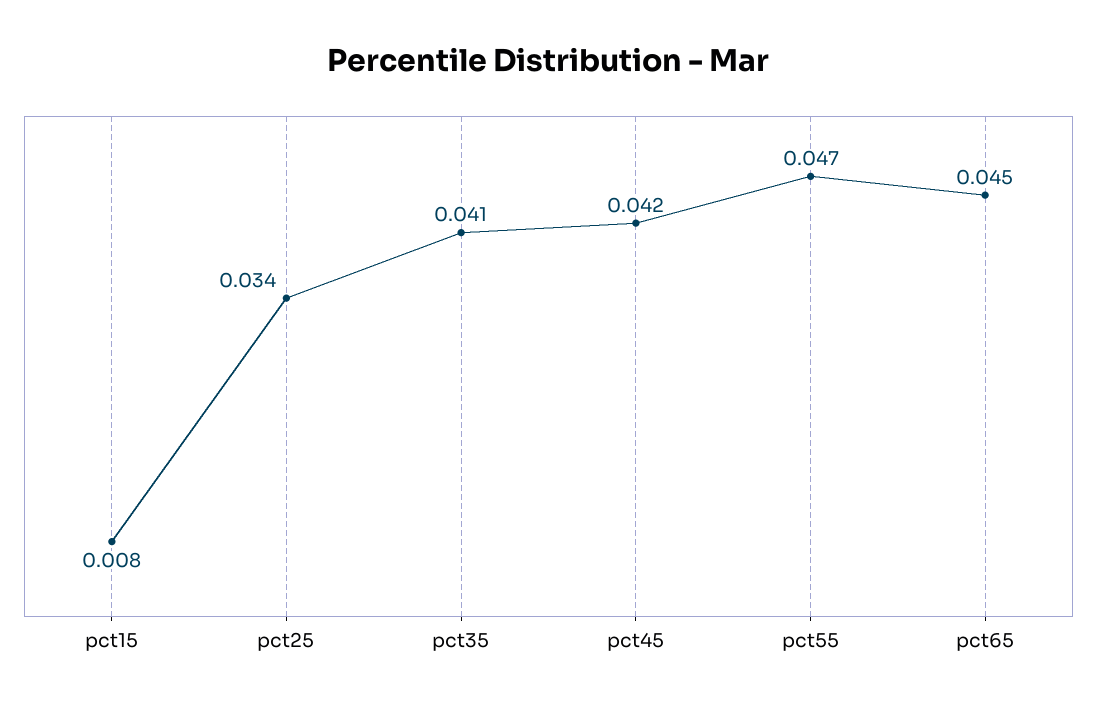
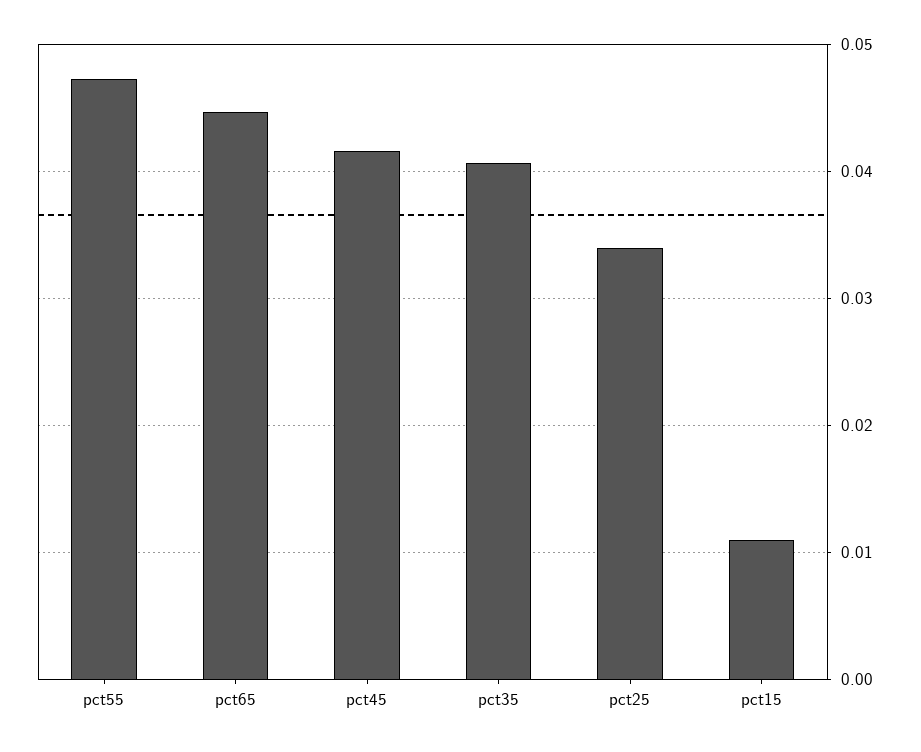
  {
-   "pct15": 0.008,
+   "pct15": 0.011,
    "pct25": 0.034,
    "pct35": 0.041,
    "pct45": 0.042,
    "pct55": 0.047,
    "pct65": 0.045
  }

